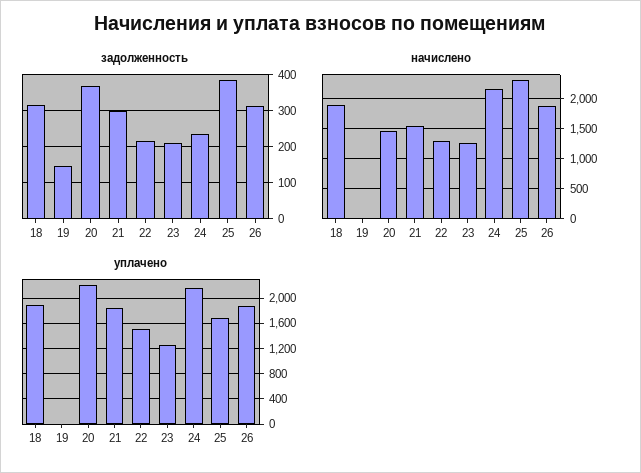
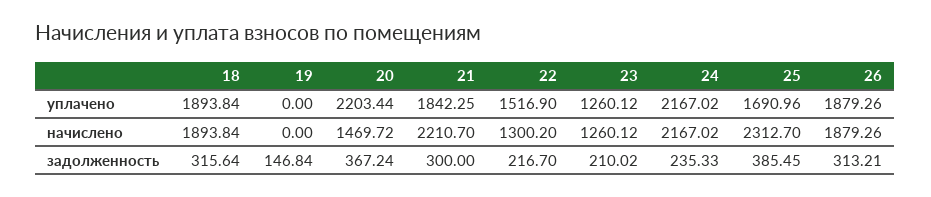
  {
    "задолженность": {
      "18": 315.64,
      "19": 146.84,
      "20": 367.24,
      "21": 300,
      "22": 216.7,
      "23": 210.02,
      "24": 235.33,
      "25": 385.45,
      "26": 313.21
    },
    "начислено": {
      "18": 1893.84,
      "19": 0,
      "20": 1469.72,
-     "21": 1500,
+     "21": 2210.7,
      "22": 1300.2,
      "23": 1260.12,
      "24": 2167.02,
      "25": 2312.7,
      "26": 1879.26
    },
    "уплачено": {
      "18": 1893.84,
      "19": 0,
      "20": 2203.44,
      "21": 1842.25,
      "22": 1516.9,
      "23": 1260.12,
      "24": 2167.02,
      "25": 1690.96,
      "26": 1879.26
    }
  }

